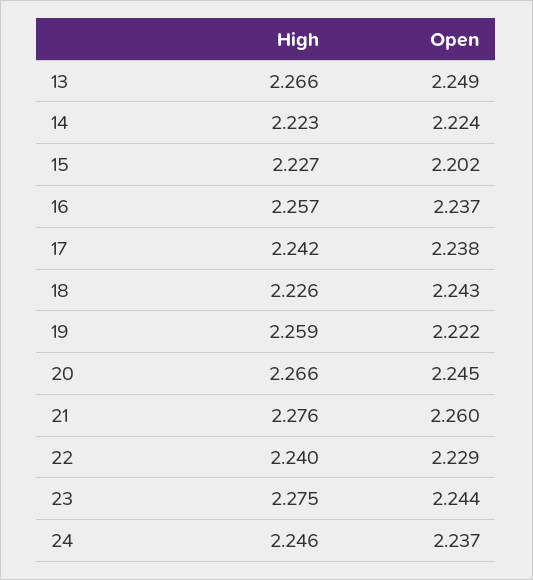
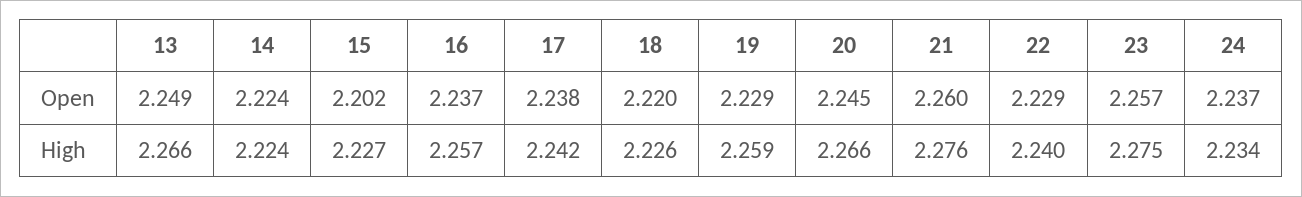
  {
    "High": {
      "13": 2.266,
-     "14": 2.223,
+     "14": 2.224,
      "15": 2.227,
      "16": 2.257,
      "17": 2.242,
      "18": 2.226,
      "19": 2.259,
      "20": 2.266,
      "21": 2.276,
      "22": 2.24,
      "23": 2.275,
-     "24": 2.246
+     "24": 2.234
    },
    "Open": {
      "13": 2.249,
      "14": 2.224,
      "15": 2.202,
      "16": 2.237,
      "17": 2.238,
-     "18": 2.243,
+     "18": 2.22,
-     "19": 2.222,
+     "19": 2.229,
      "20": 2.245,
      "21": 2.26,
      "22": 2.229,
-     "23": 2.244,
+     "23": 2.257,
      "24": 2.237
    }
  }

